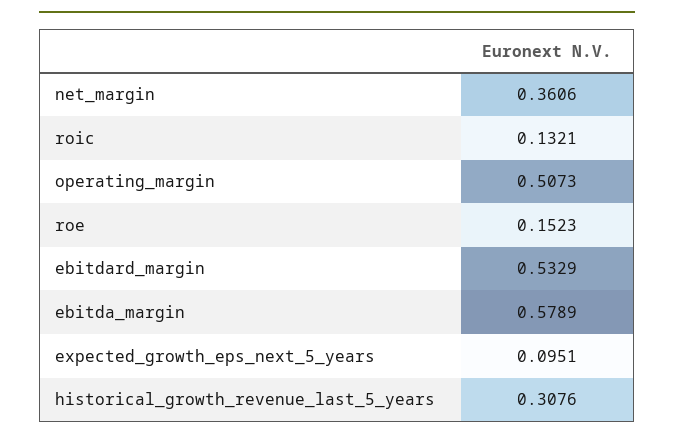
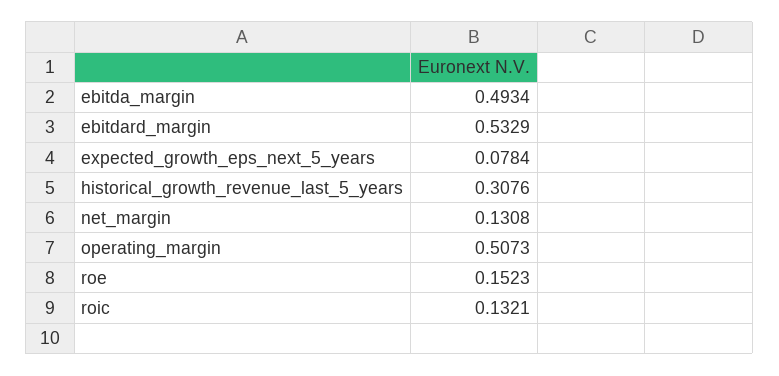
  {
-   "net_margin": 0.3606,
+   "net_margin": 0.1308,
    "roic": 0.1321,
    "operating_margin": 0.5073,
    "roe": 0.1523,
    "ebitdard_margin": 0.5329,
-   "ebitda_margin": 0.5789,
+   "ebitda_margin": 0.4934,
-   "expected_growth_eps_next_5_years": 0.0951,
+   "expected_growth_eps_next_5_years": 0.0784,
    "historical_growth_revenue_last_5_years": 0.3076
  }

